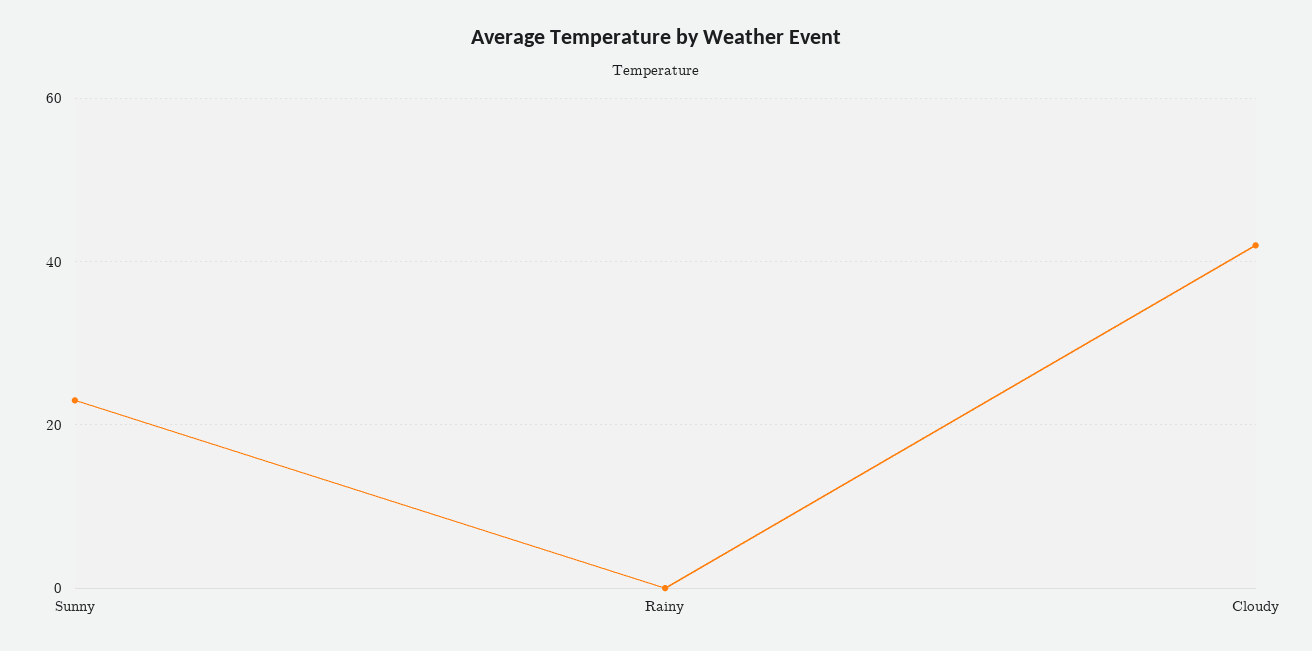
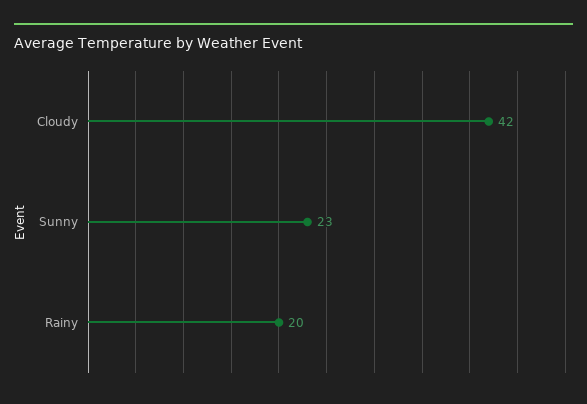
  {
    "Sunny": 23,
-   "Rainy": 0,
+   "Rainy": 20,
    "Cloudy": 42
  }

